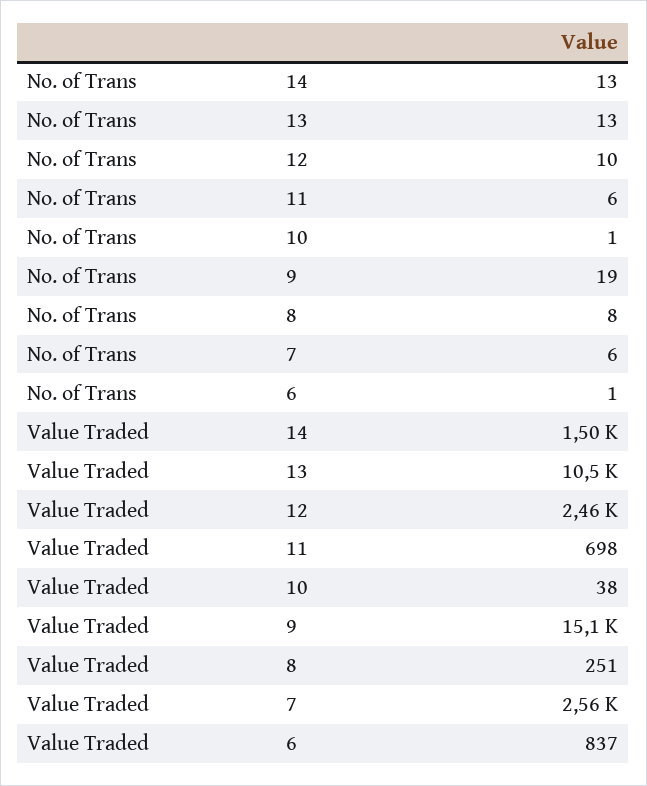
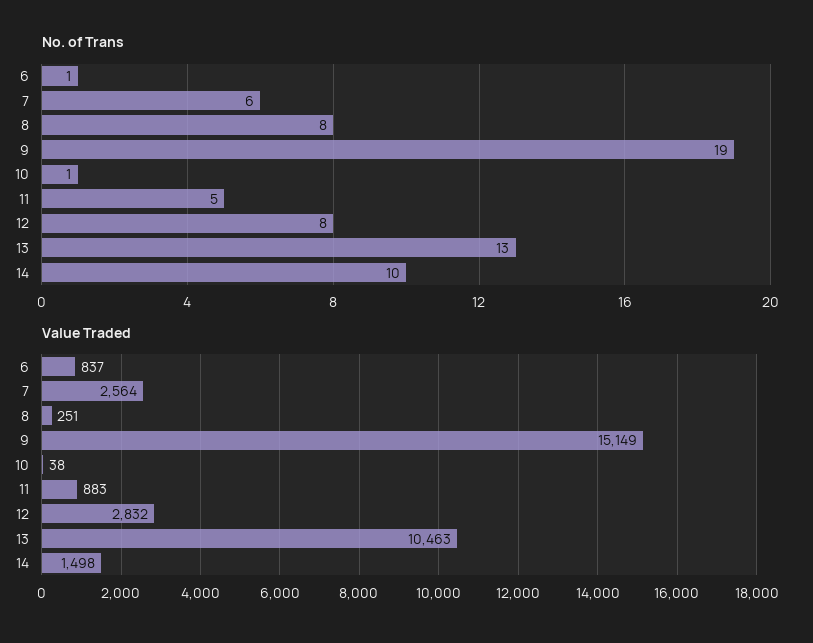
  {
    "No. of Trans": {
-     "14": 13,
+     "14": 10,
      "13": 13,
-     "12": 10,
+     "12": 8,
-     "11": 6,
+     "11": 5,
      "10": 1,
      "9": 19,
      "8": 8,
      "7": 6,
      "6": 1
    },
    "Value Traded": {
      "14": 1498,
      "13": 10463,
-     "12": 2460,
+     "12": 2832,
-     "11": 698,
+     "11": 883,
      "10": 38,
      "9": 15149,
      "8": 251,
      "7": 2564,
      "6": 837
    }
  }

